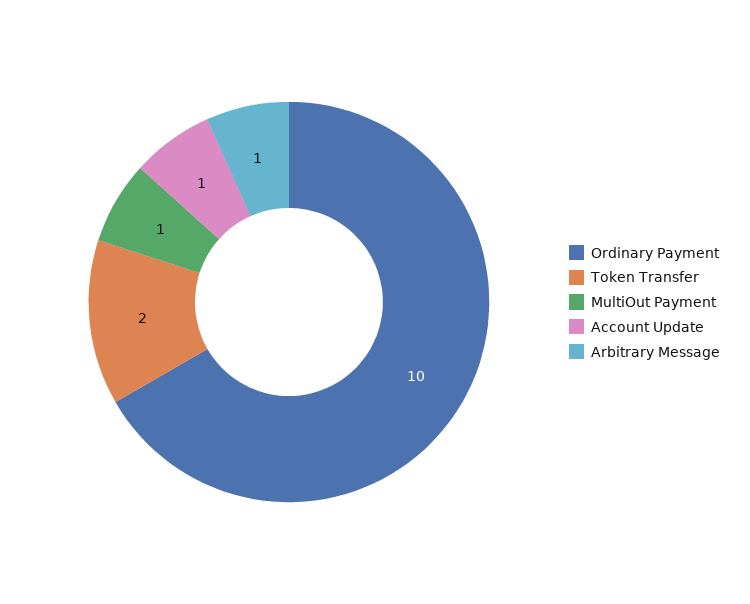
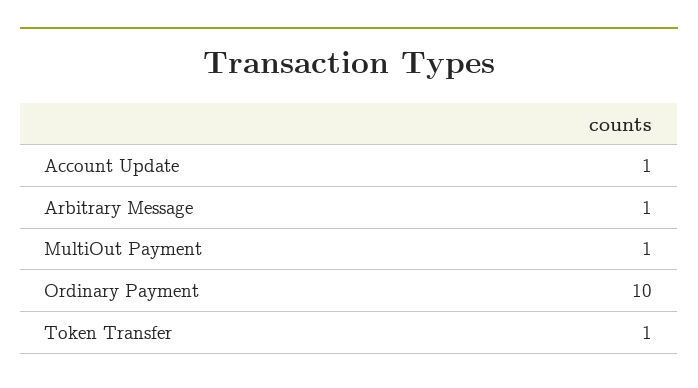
  {
    "Ordinary Payment": 10,
-   "Token Transfer": 2,
+   "Token Transfer": 1,
    "MultiOut Payment": 1,
    "Account Update": 1,
    "Arbitrary Message": 1
  }

